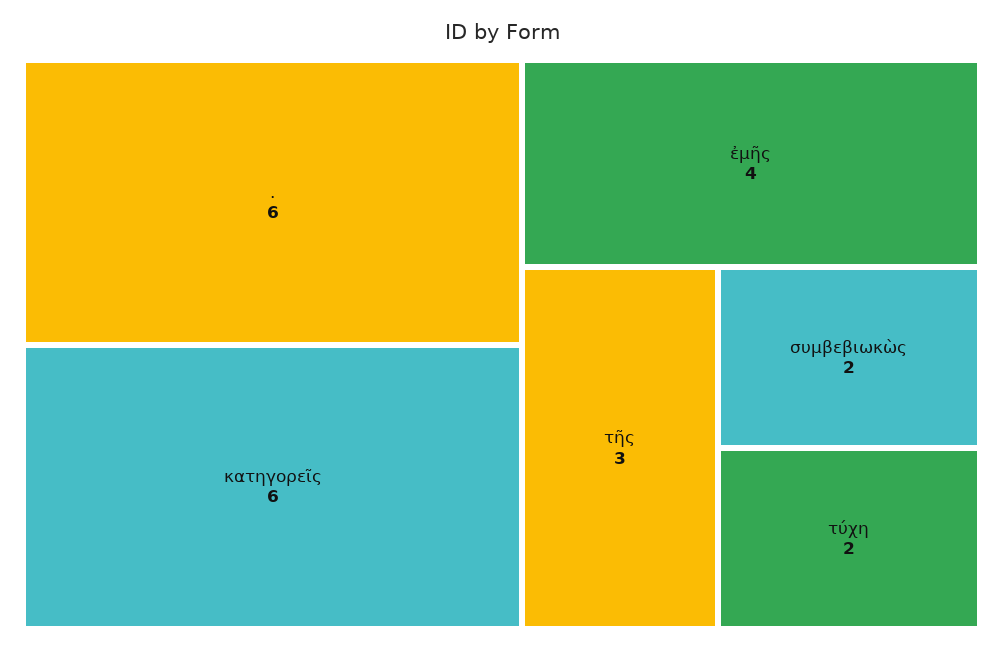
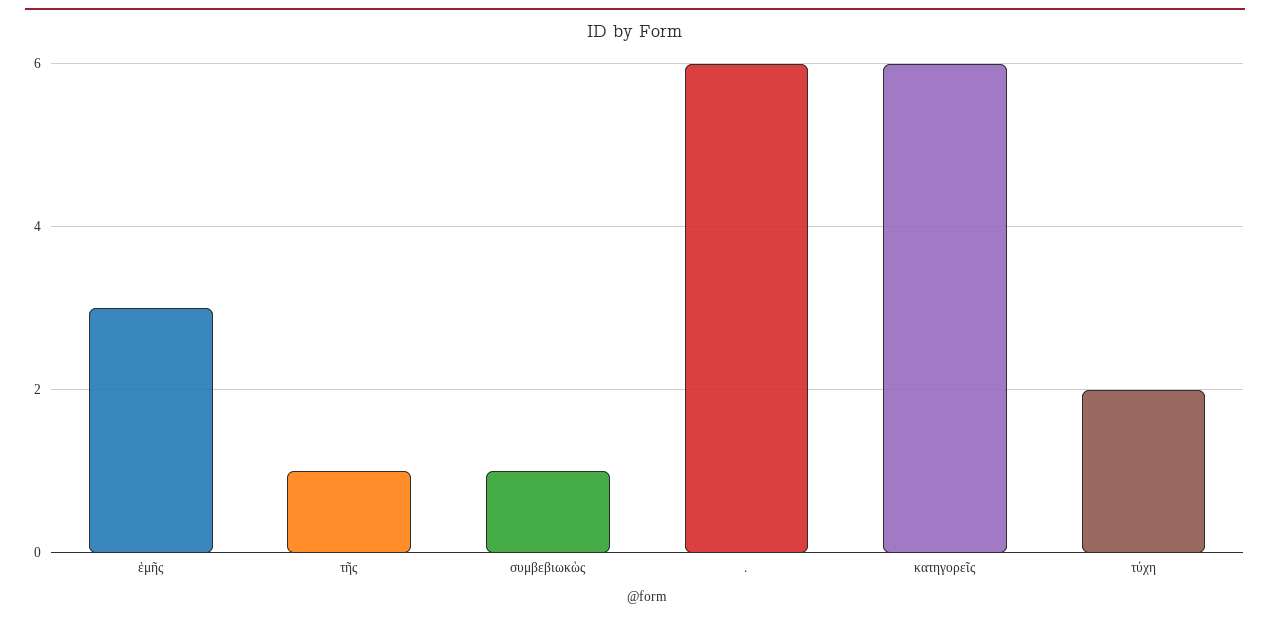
  {
    ".": 6,
    "κατηγορεῖς": 6,
-   "ἐμῆς": 4,
+   "ἐμῆς": 3,
-   "τῆς": 3,
+   "τῆς": 1,
-   "συμβεβιωκὼς": 2,
+   "συμβεβιωκὼς": 1,
    "τύχη": 2
  }

